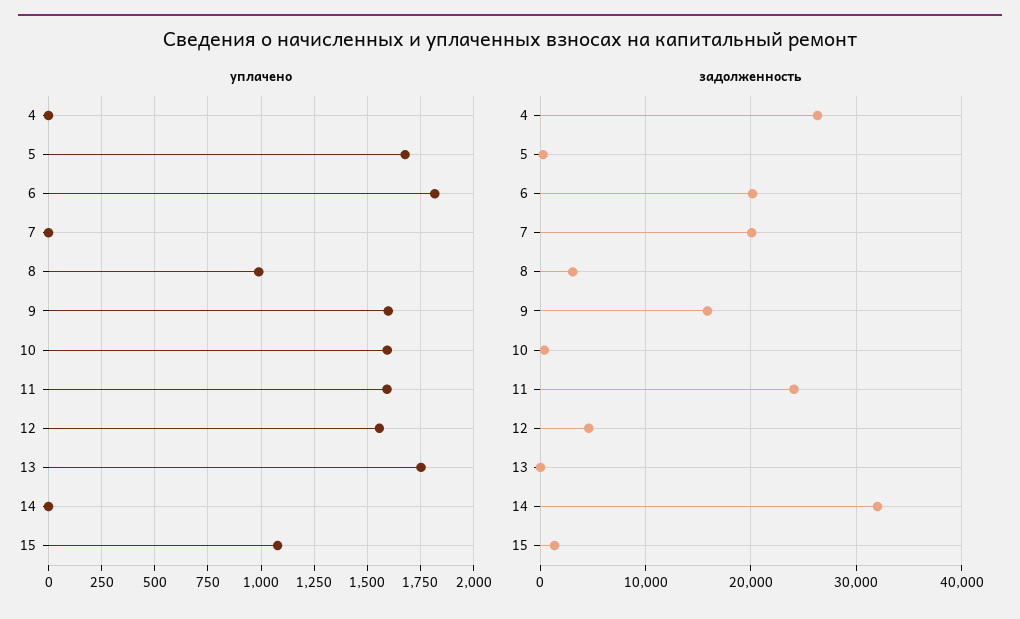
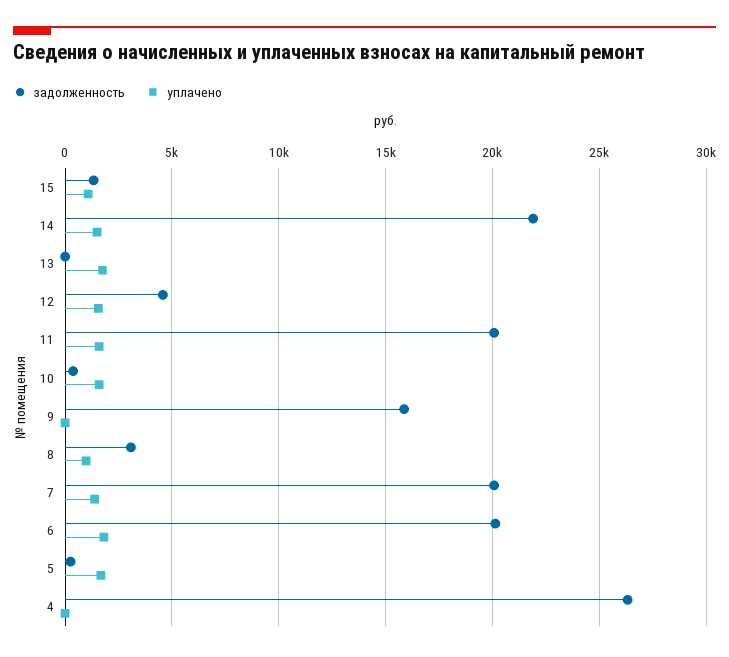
  {
    "уплачено": {
      "4": 0,
      "5": 1700,
      "6": 1800,
-     "7": 0,
+     "7": 1500,
      "8": 1000,
-     "9": 1600,
+     "9": 0,
      "10": 1600,
      "11": 1600,
      "12": 1550,
      "13": 1750,
-     "14": 0,
+     "14": 1500,
      "15": 1100
    },
    "задолженность": {
      "4": 26500,
      "5": 500,
      "6": 20000,
      "7": 20000,
      "8": 3000,
      "9": 16000,
      "10": 500,
-     "11": 24000,
+     "11": 20000,
      "12": 4500,
      "13": 0,
-     "14": 32000,
+     "14": 22000,
      "15": 1500
    }
  }

